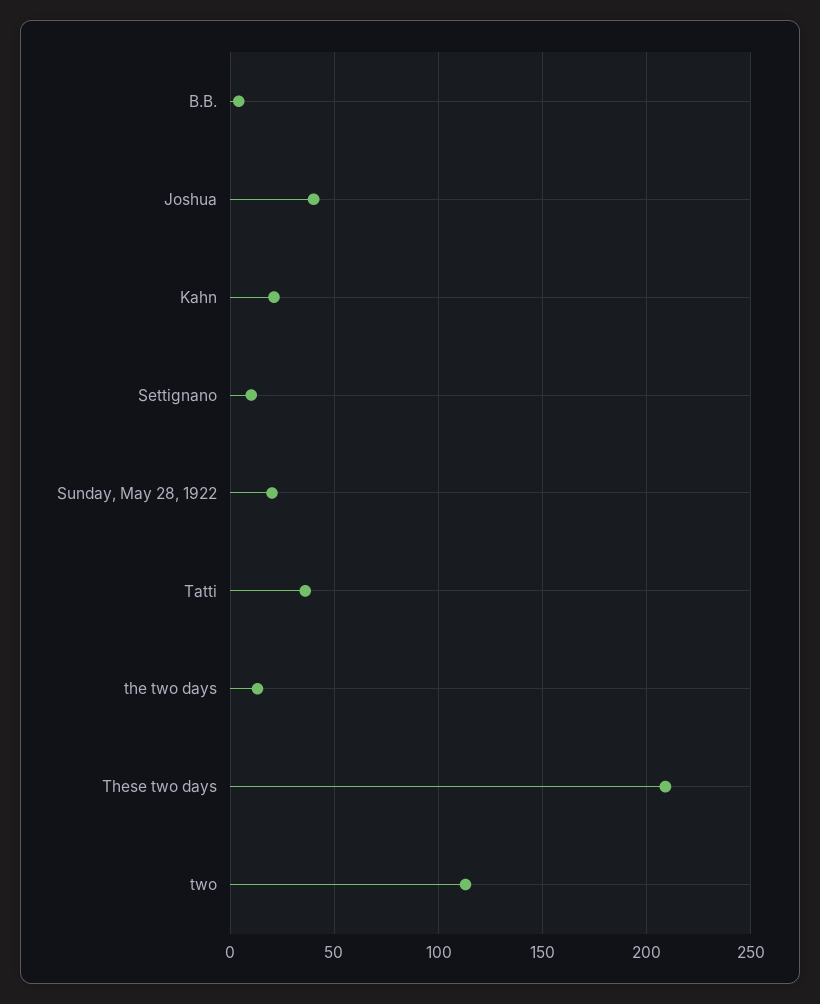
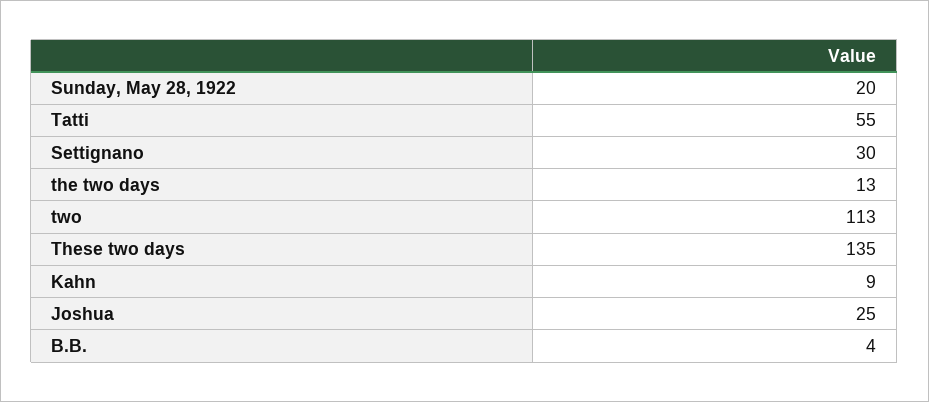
  {
    "B.B.": 4,
-   "Joshua": 40,
+   "Joshua": 25,
-   "Kahn": 20,
+   "Kahn": 9,
-   "Settignano": 10,
+   "Settignano": 30,
    "Sunday, May 28, 1922": 20,
-   "Tatti": 35,
+   "Tatti": 55,
    "the two days": 13,
-   "These two days": 210,
+   "These two days": 135,
    "two": 113
  }

